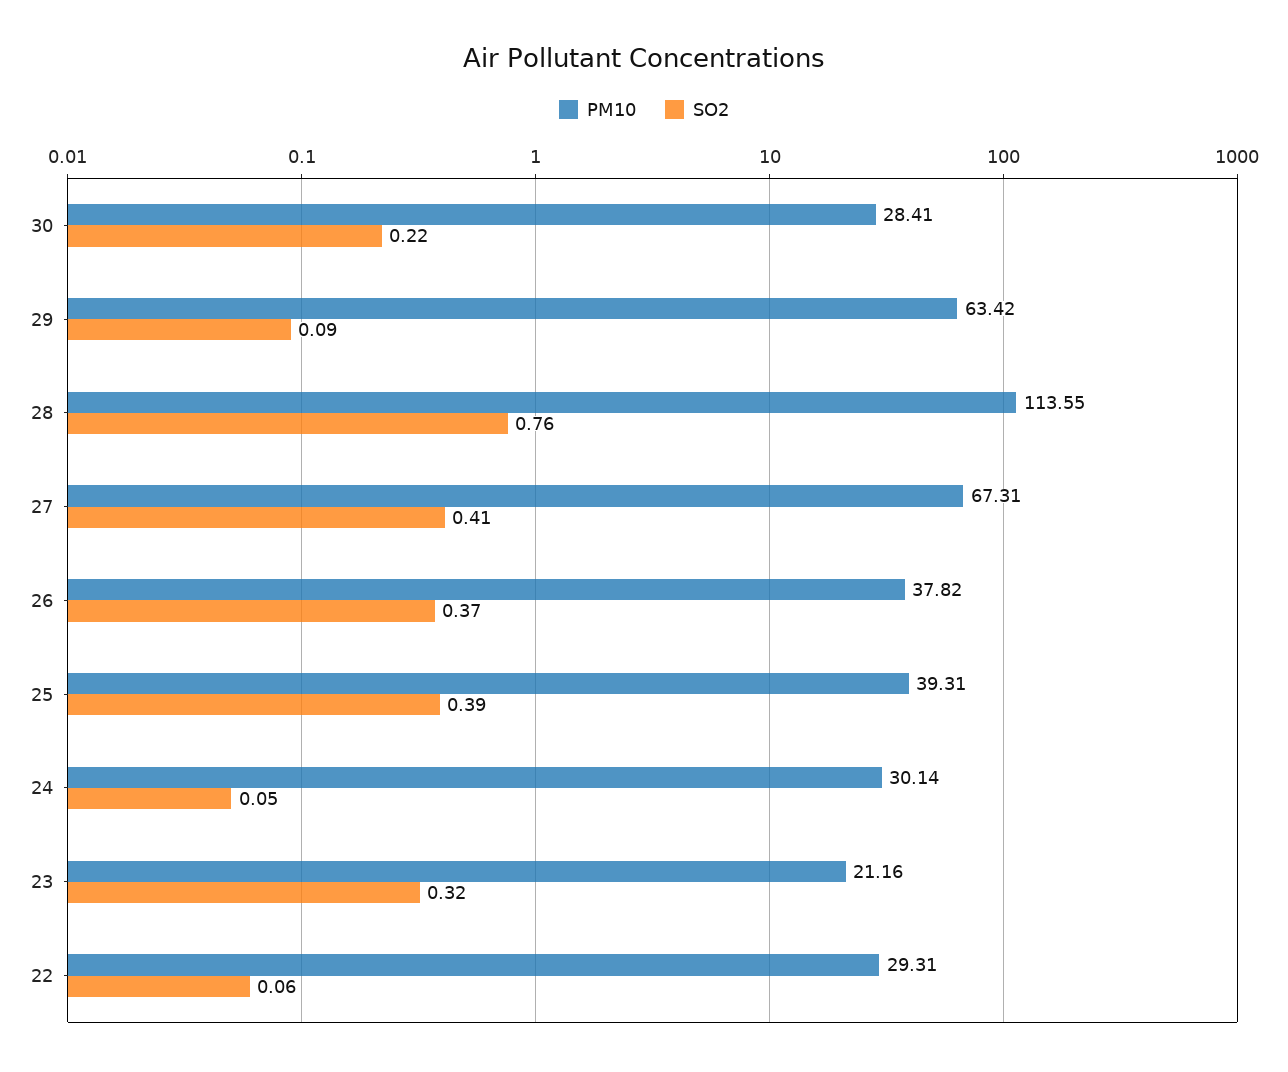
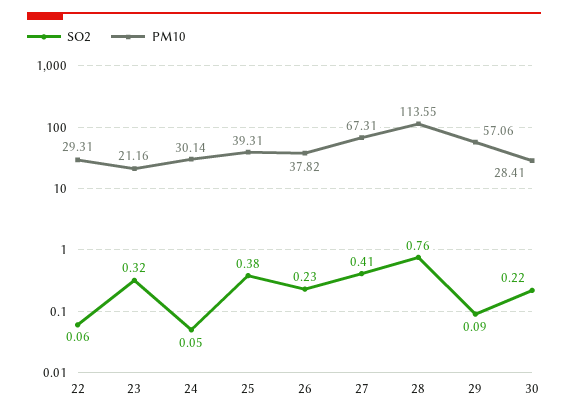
  {
    "PM10": {
      "30": 28.41,
-     "29": 63.42,
+     "29": 57.06,
      "28": 113.55,
      "27": 67.31,
      "26": 37.82,
      "25": 39.31,
      "24": 30.14,
      "23": 21.16,
      "22": 29.31
    },
    "SO2": {
      "30": 0.22,
      "29": 0.09,
      "28": 0.76,
      "27": 0.41,
-     "26": 0.37,
+     "26": 0.23,
-     "25": 0.39,
+     "25": 0.38,
      "24": 0.05,
      "23": 0.32,
      "22": 0.06
    }
  }

